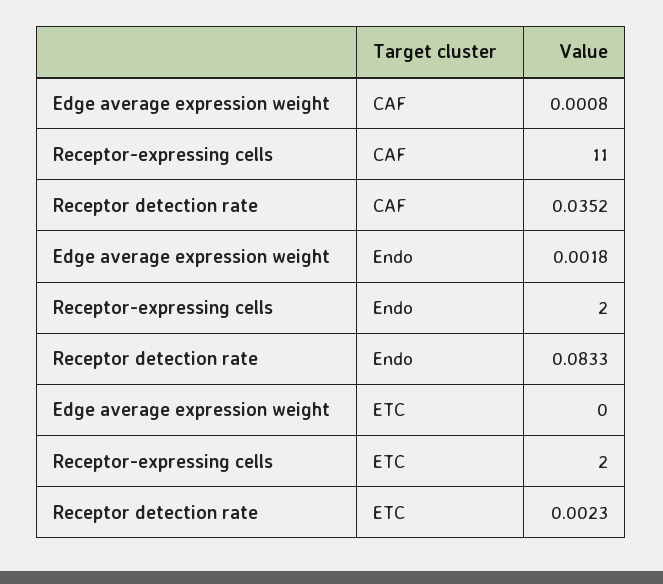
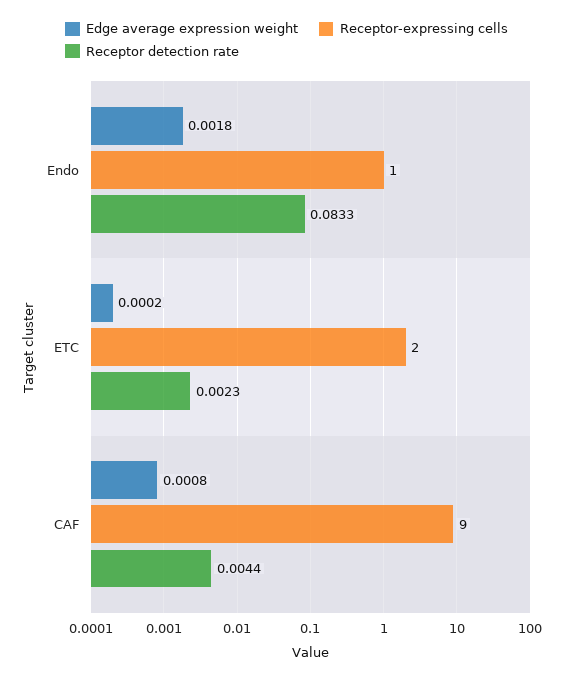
  {
    "Edge average expression weight": {
      "CAF": 0.0008,
      "Endo": 0.0018,
-     "ETC": 0
+     "ETC": 0.0002
    },
    "Receptor-expressing cells": {
-     "CAF": 11,
+     "CAF": 9,
-     "Endo": 2,
+     "Endo": 1,
      "ETC": 2
    },
    "Receptor detection rate": {
-     "CAF": 0.0352,
+     "CAF": 0.0044,
      "Endo": 0.0833,
      "ETC": 0.0023
    }
  }

